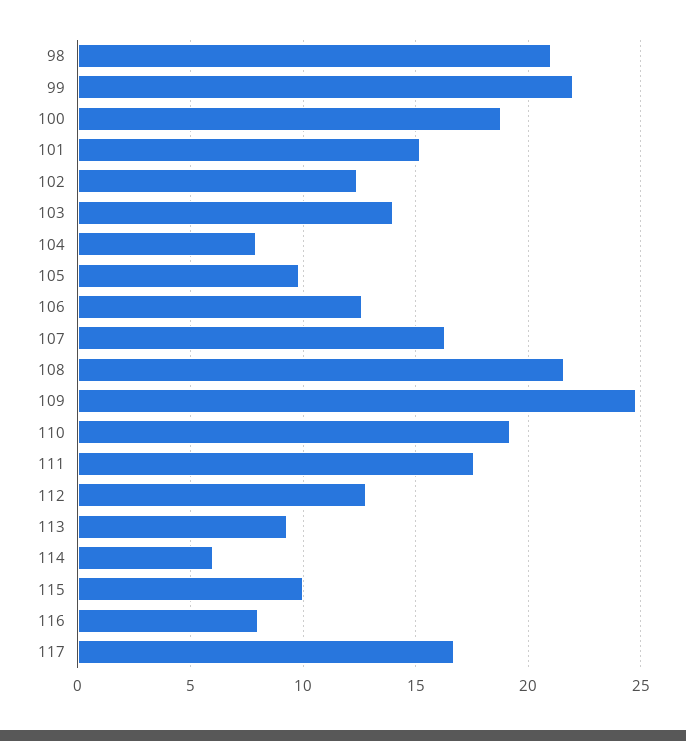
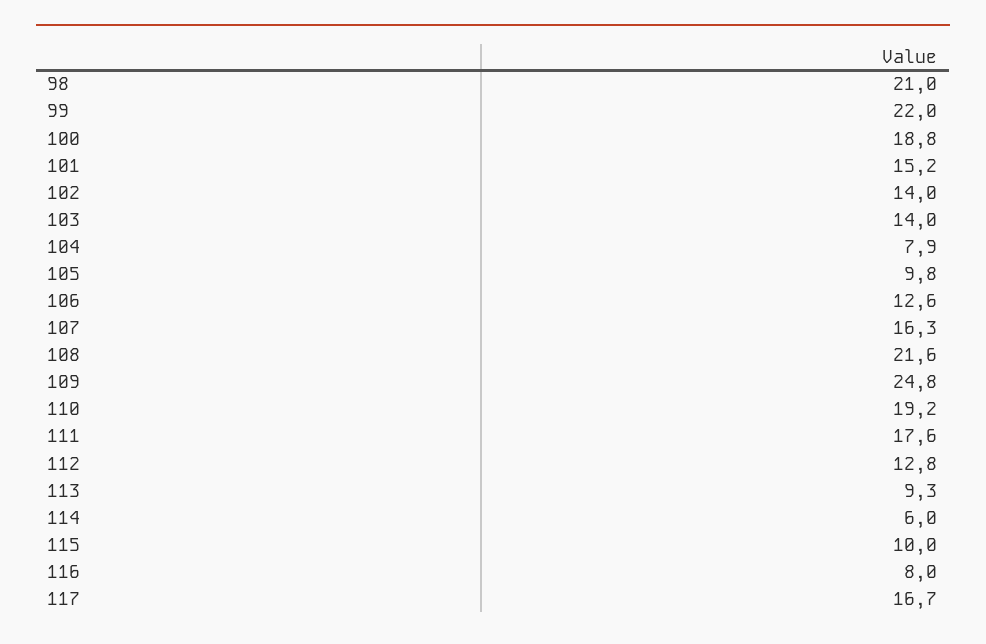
  {
    "98": 21,
    "99": 22,
    "100": 18.8,
    "101": 15.2,
-   "102": 12.5,
+   "102": 14,
    "103": 14,
    "104": 7.9,
    "105": 9.8,
    "106": 12.6,
    "107": 16.3,
    "108": 21.6,
    "109": 24.8,
    "110": 19.2,
    "111": 17.6,
    "112": 12.8,
    "113": 9.3,
    "114": 6,
    "115": 10,
    "116": 8,
    "117": 16.7
  }

